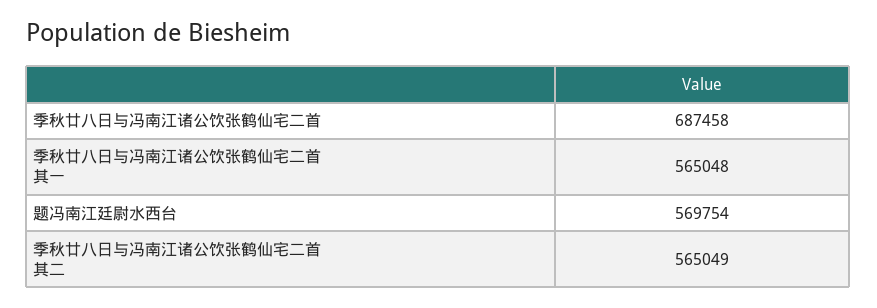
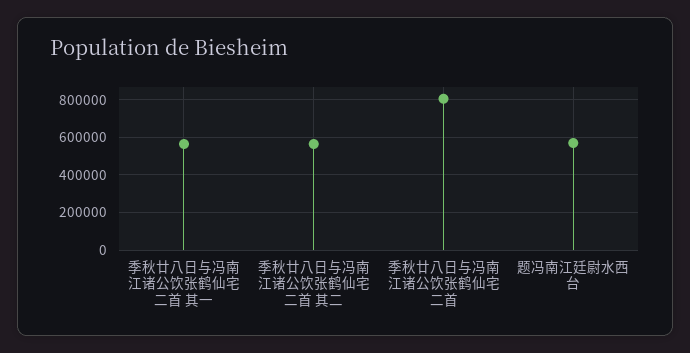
  {
-   "季秋廿八日与冯南江诸公饮张鹤仙宅二首": 687458,
+   "季秋廿八日与冯南江诸公饮张鹤仙宅二首": 800000,
    "季秋廿八日与冯南江诸公饮张鹤仙宅二首 其一": 565048,
    "题冯南江廷尉水西台": 569754,
    "季秋廿八日与冯南江诸公饮张鹤仙宅二首 其二": 565049
  }

